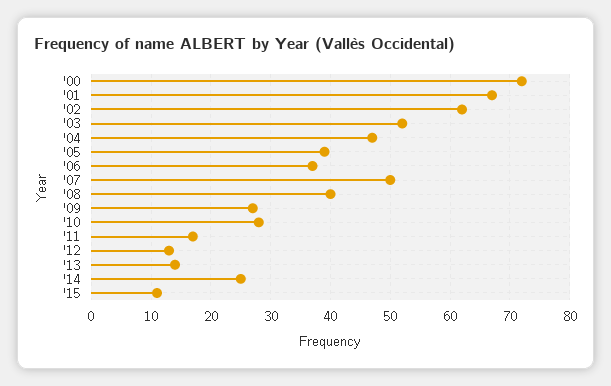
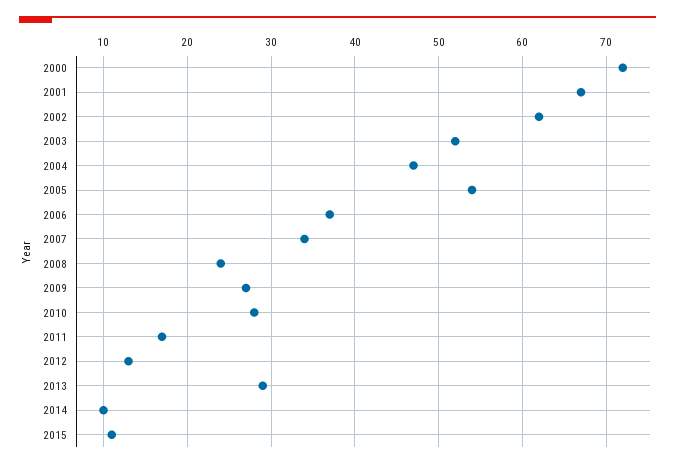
  {
    "'00": 72,
    "'01": 67,
    "'02": 62,
    "'03": 52,
    "'04": 47,
-   "'05": 40,
+   "'05": 54,
    "'06": 37,
-   "'07": 50,
+   "'07": 34,
-   "'08": 40,
+   "'08": 24,
    "'09": 27,
    "'10": 28,
    "'11": 17,
    "'12": 13,
-   "'13": 15,
+   "'13": 29,
-   "'14": 25,
+   "'14": 10,
    "'15": 11
  }

